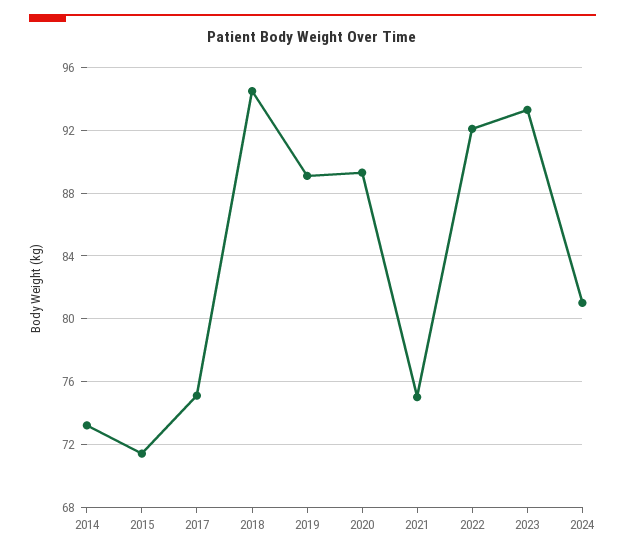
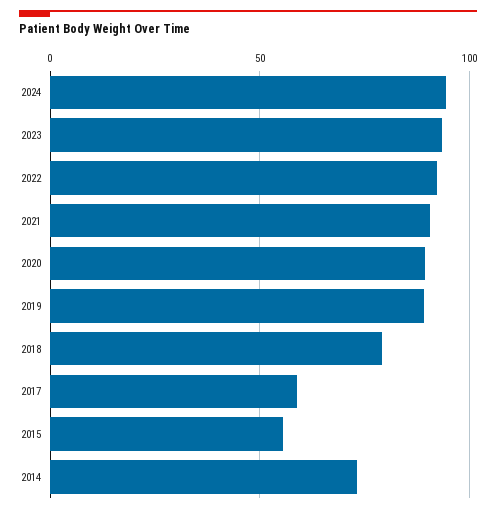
  {
    "2014": 73,
-   "2015": 71.5,
+   "2015": 55,
-   "2017": 75,
+   "2017": 60,
-   "2018": 94.5,
+   "2018": 80,
    "2019": 89,
    "2020": 89.5,
-   "2021": 75,
+   "2021": 90,
    "2022": 92,
    "2023": 93.5,
-   "2024": 81
+   "2024": 95
  }

